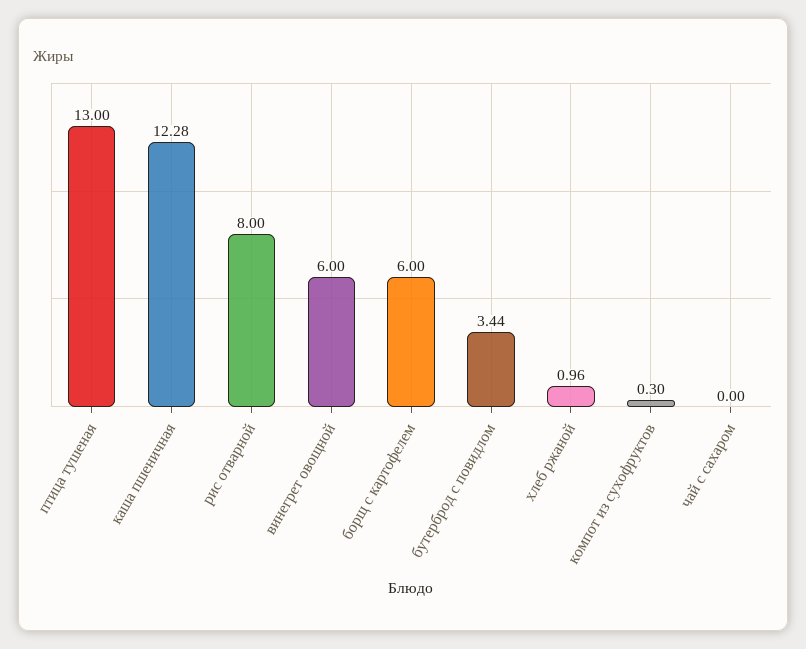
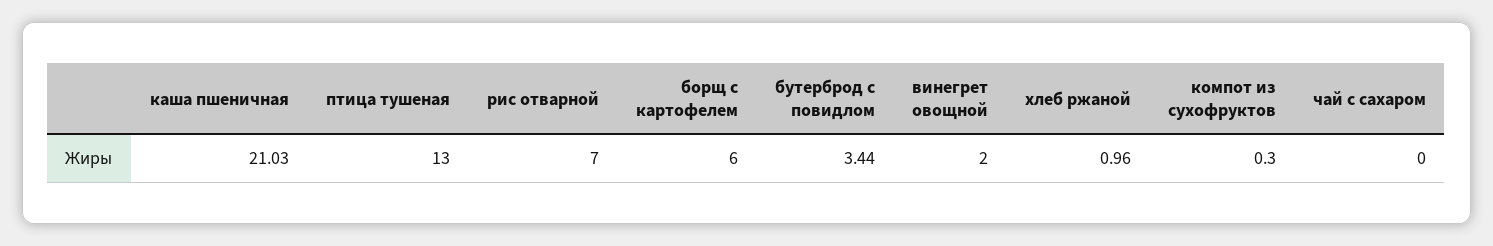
  {
    "птица тушеная": 13,
-   "каша пшеничная": 12.28,
+   "каша пшеничная": 21.03,
-   "рис отварной": 8,
+   "рис отварной": 7,
-   "винегрет овощной": 6,
+   "винегрет овощной": 2,
    "борщ с картофелем": 6,
    "бутерброд с повидлом": 3.44,
    "хлеб ржаной": 0.96,
    "компот из сухофруктов": 0.3,
    "чай с сахаром": 0
  }

